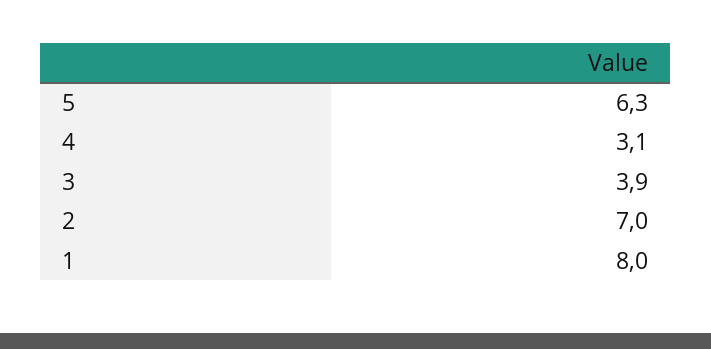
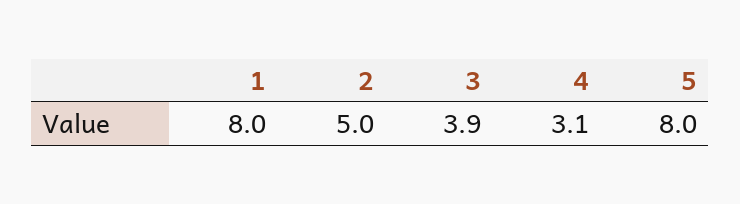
  {
-   "5": 6.3,
+   "5": 8,
    "4": 3.1,
    "3": 3.9,
-   "2": 7,
+   "2": 5,
    "1": 8
  }

